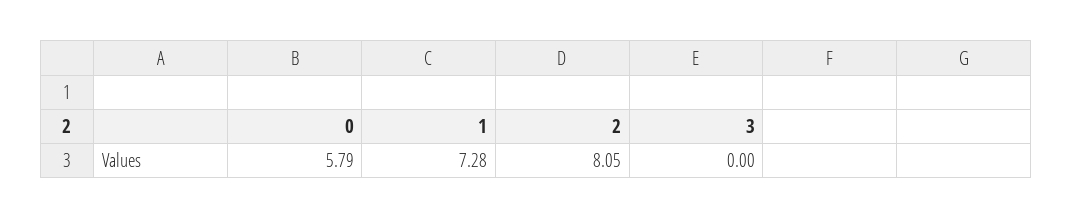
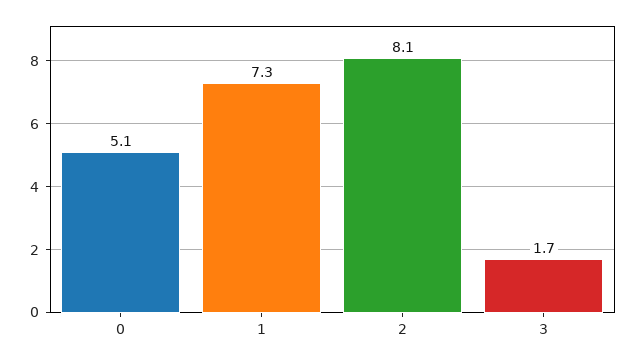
  {
-   "0": 5.79,
+   "0": 5.1,
    "1": 7.28,
    "2": 8.05,
-   "3": 0
+   "3": 1.7
  }

